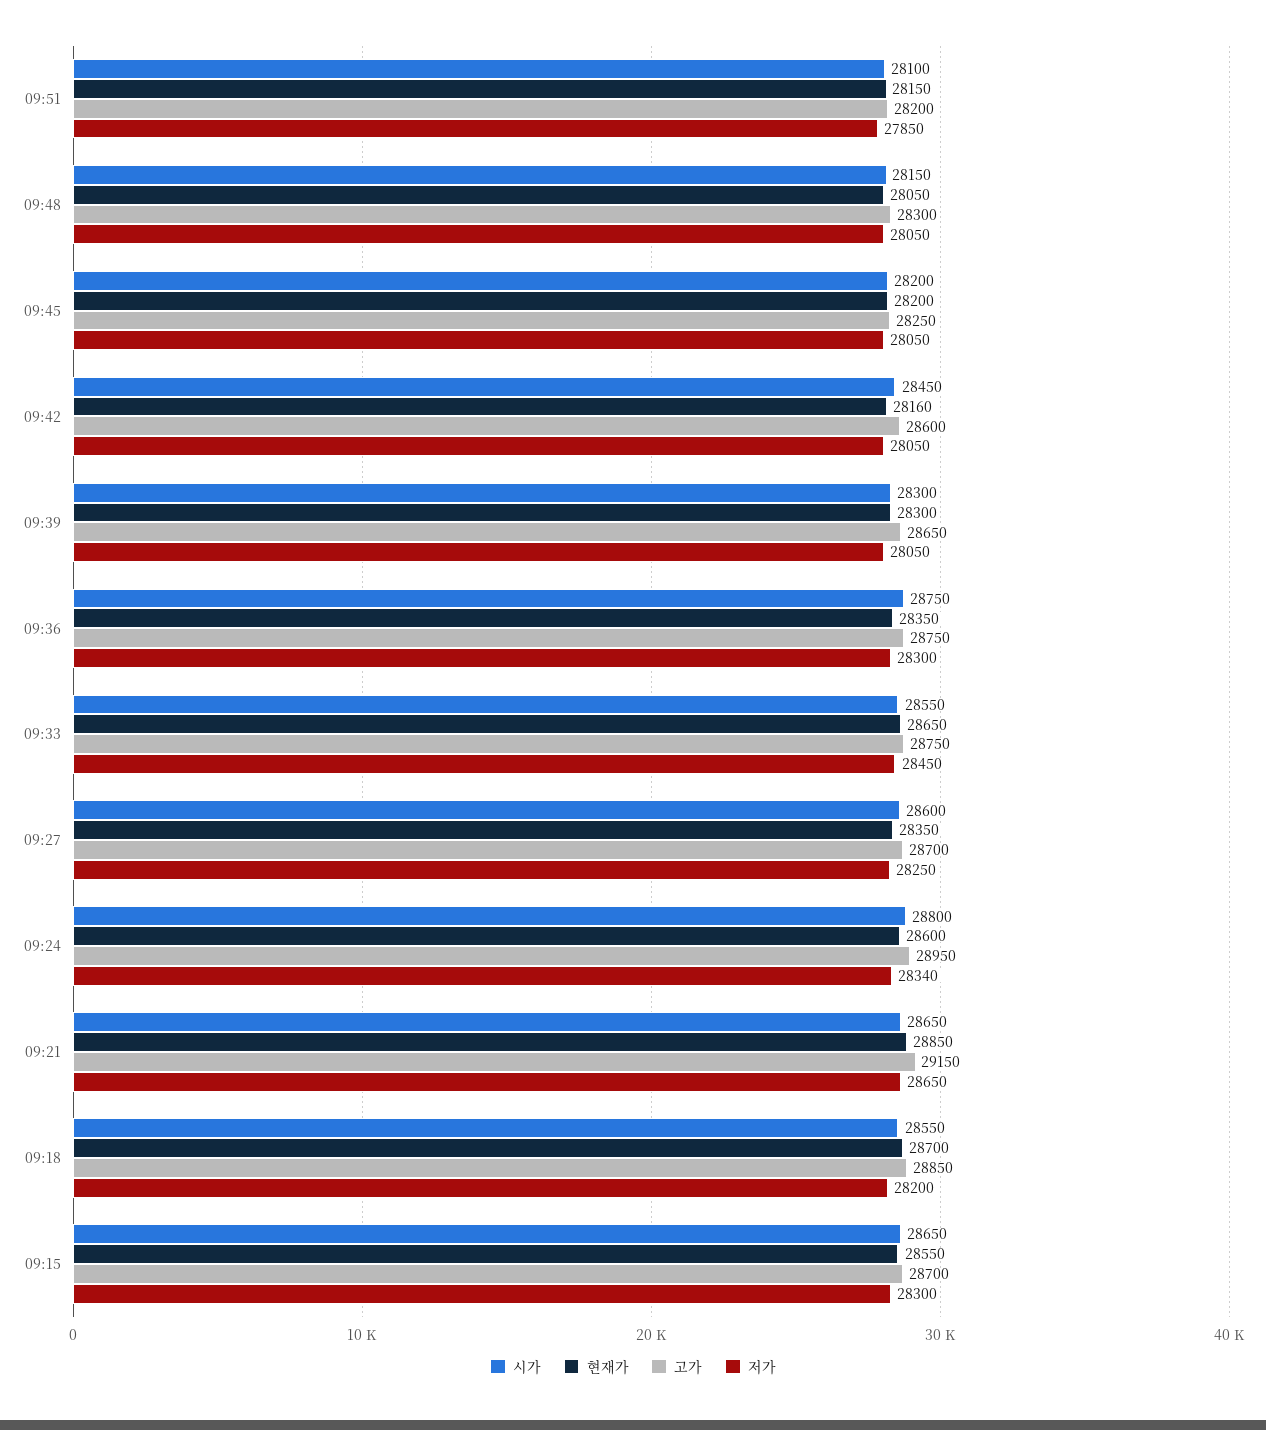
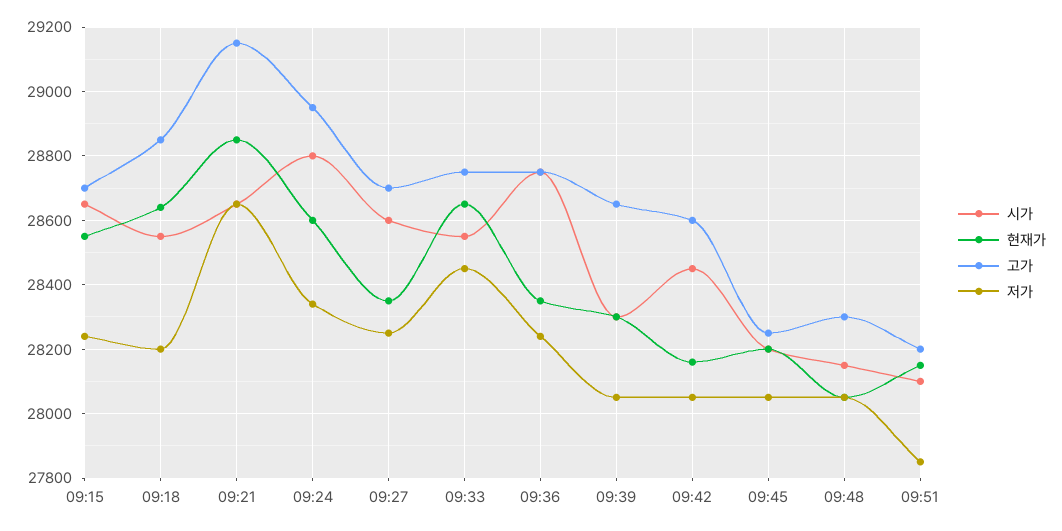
  {
    "시가": {
      "09:51": 28100,
      "09:48": 28150,
      "09:45": 28200,
      "09:42": 28450,
      "09:39": 28300,
      "09:36": 28750,
      "09:33": 28550,
      "09:27": 28600,
      "09:24": 28800,
      "09:21": 28650,
      "09:18": 28550,
      "09:15": 28650
    },
    "현재가": {
      "09:51": 28150,
      "09:48": 28050,
      "09:45": 28200,
      "09:42": 28160,
      "09:39": 28300,
      "09:36": 28350,
      "09:33": 28650,
      "09:27": 28350,
      "09:24": 28600,
      "09:21": 28850,
-     "09:18": 28700,
+     "09:18": 28640,
      "09:15": 28550
    },
    "고가": {
      "09:51": 28200,
      "09:48": 28300,
      "09:45": 28250,
      "09:42": 28600,
      "09:39": 28650,
      "09:36": 28750,
      "09:33": 28750,
      "09:27": 28700,
      "09:24": 28950,
      "09:21": 29150,
      "09:18": 28850,
      "09:15": 28700
    },
    "저가": {
      "09:51": 27850,
      "09:48": 28050,
      "09:45": 28050,
      "09:42": 28050,
      "09:39": 28050,
-     "09:36": 28300,
+     "09:36": 28240,
      "09:33": 28450,
      "09:27": 28250,
      "09:24": 28340,
      "09:21": 28650,
      "09:18": 28200,
-     "09:15": 28300
+     "09:15": 28240
    }
  }

